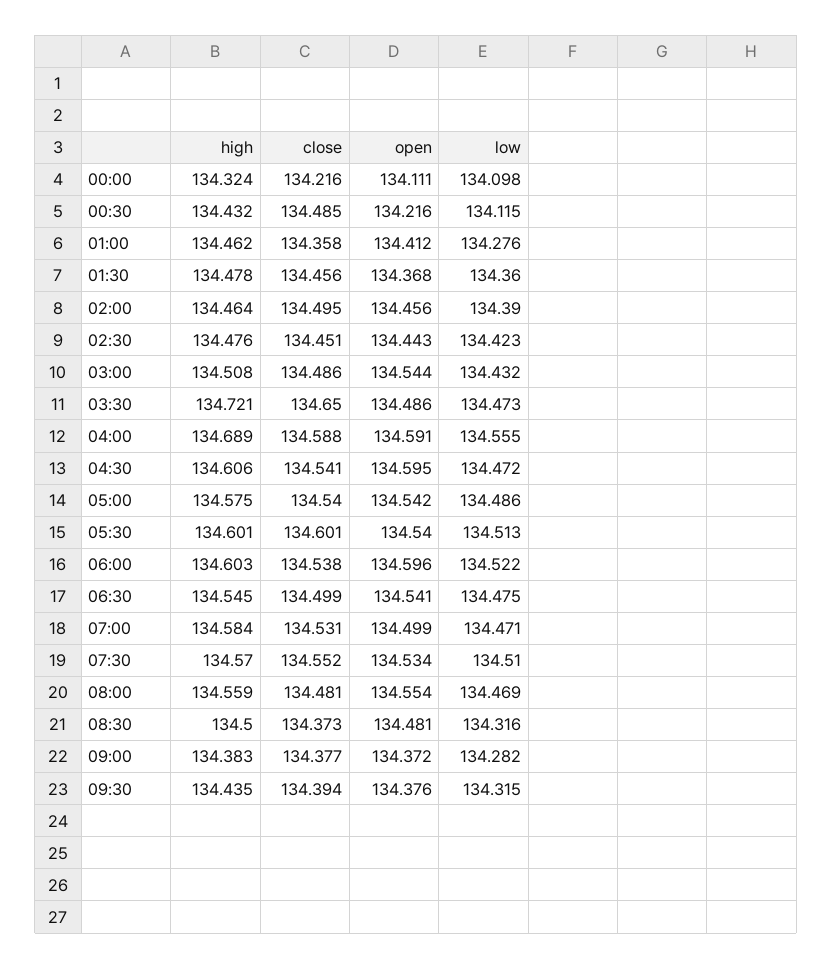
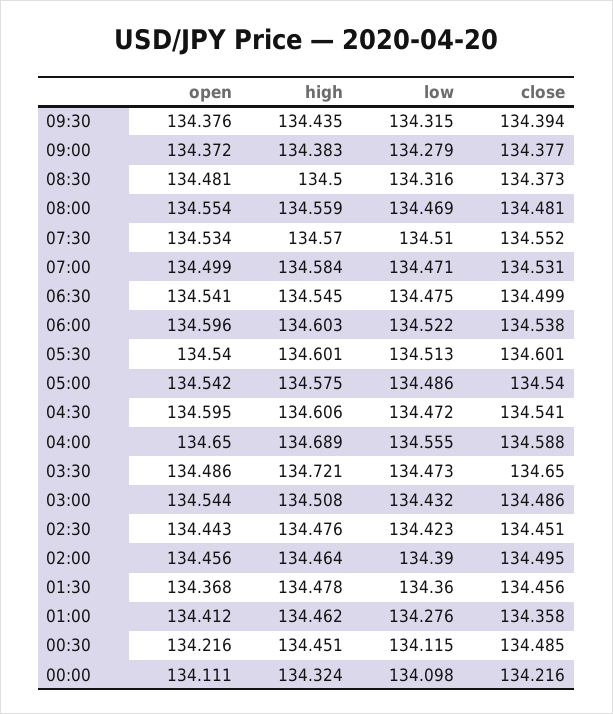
  {
    "high": {
      "00:00": 134.324,
-     "00:30": 134.432,
+     "00:30": 134.451,
      "01:00": 134.462,
      "01:30": 134.478,
      "02:00": 134.464,
      "02:30": 134.476,
      "03:00": 134.508,
      "03:30": 134.721,
      "04:00": 134.689,
      "04:30": 134.606,
      "05:00": 134.575,
      "05:30": 134.601,
      "06:00": 134.603,
      "06:30": 134.545,
      "07:00": 134.584,
      "07:30": 134.57,
      "08:00": 134.559,
      "08:30": 134.5,
      "09:00": 134.383,
      "09:30": 134.435
    },
    "close": {
      "00:00": 134.216,
      "00:30": 134.485,
      "01:00": 134.358,
      "01:30": 134.456,
      "02:00": 134.495,
      "02:30": 134.451,
      "03:00": 134.486,
      "03:30": 134.65,
      "04:00": 134.588,
      "04:30": 134.541,
      "05:00": 134.54,
      "05:30": 134.601,
      "06:00": 134.538,
      "06:30": 134.499,
      "07:00": 134.531,
      "07:30": 134.552,
      "08:00": 134.481,
      "08:30": 134.373,
      "09:00": 134.377,
      "09:30": 134.394
    },
    "open": {
      "00:00": 134.111,
      "00:30": 134.216,
      "01:00": 134.412,
      "01:30": 134.368,
      "02:00": 134.456,
      "02:30": 134.443,
      "03:00": 134.544,
      "03:30": 134.486,
-     "04:00": 134.591,
+     "04:00": 134.65,
      "04:30": 134.595,
      "05:00": 134.542,
      "05:30": 134.54,
      "06:00": 134.596,
      "06:30": 134.541,
      "07:00": 134.499,
      "07:30": 134.534,
      "08:00": 134.554,
      "08:30": 134.481,
      "09:00": 134.372,
      "09:30": 134.376
    },
    "low": {
      "00:00": 134.098,
      "00:30": 134.115,
      "01:00": 134.276,
      "01:30": 134.36,
      "02:00": 134.39,
      "02:30": 134.423,
      "03:00": 134.432,
      "03:30": 134.473,
      "04:00": 134.555,
      "04:30": 134.472,
      "05:00": 134.486,
      "05:30": 134.513,
      "06:00": 134.522,
      "06:30": 134.475,
      "07:00": 134.471,
      "07:30": 134.51,
      "08:00": 134.469,
      "08:30": 134.316,
-     "09:00": 134.282,
+     "09:00": 134.279,
      "09:30": 134.315
    }
  }

